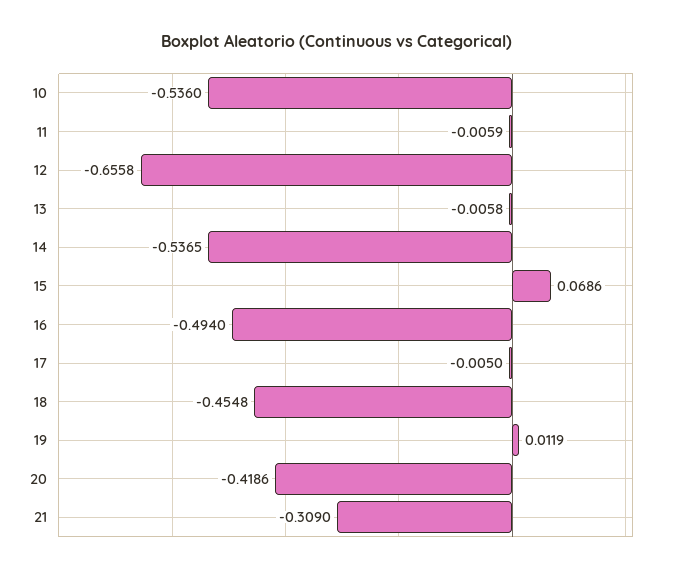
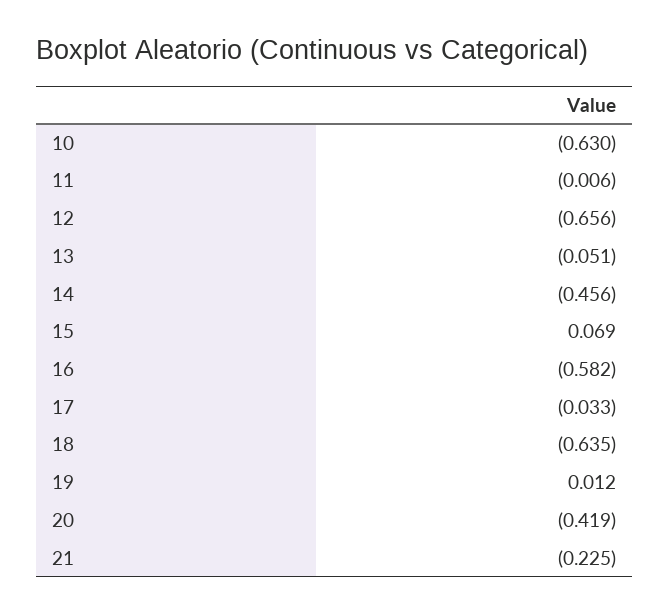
  {
-   "10": -0.536,
+   "10": -0.63,
    "11": -0.0059,
    "12": -0.6558,
-   "13": -0.0058,
+   "13": -0.051,
-   "14": -0.5365,
+   "14": -0.456,
    "15": 0.0686,
-   "16": -0.494,
+   "16": -0.582,
-   "17": -0.005,
+   "17": -0.033,
-   "18": -0.4548,
+   "18": -0.635,
    "19": 0.0119,
    "20": -0.4186,
-   "21": -0.309
+   "21": -0.225
  }

